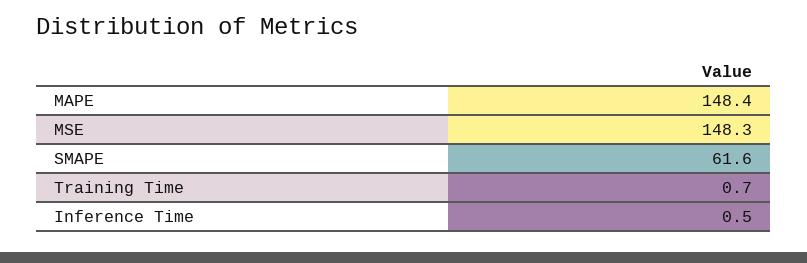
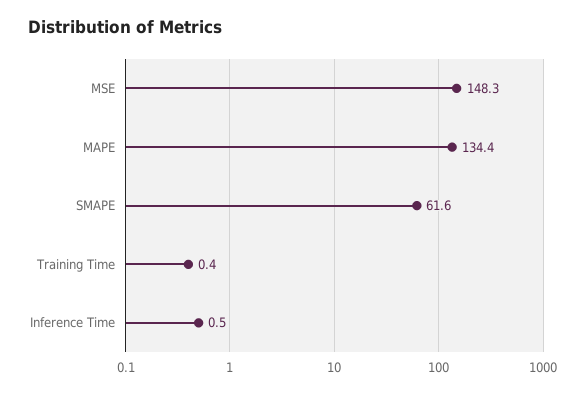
  {
-   "MAPE": 148.4,
+   "MAPE": 134.4,
    "MSE": 148.3,
    "SMAPE": 61.6,
-   "Training Time": 0.7,
+   "Training Time": 0.4,
    "Inference Time": 0.5
  }

